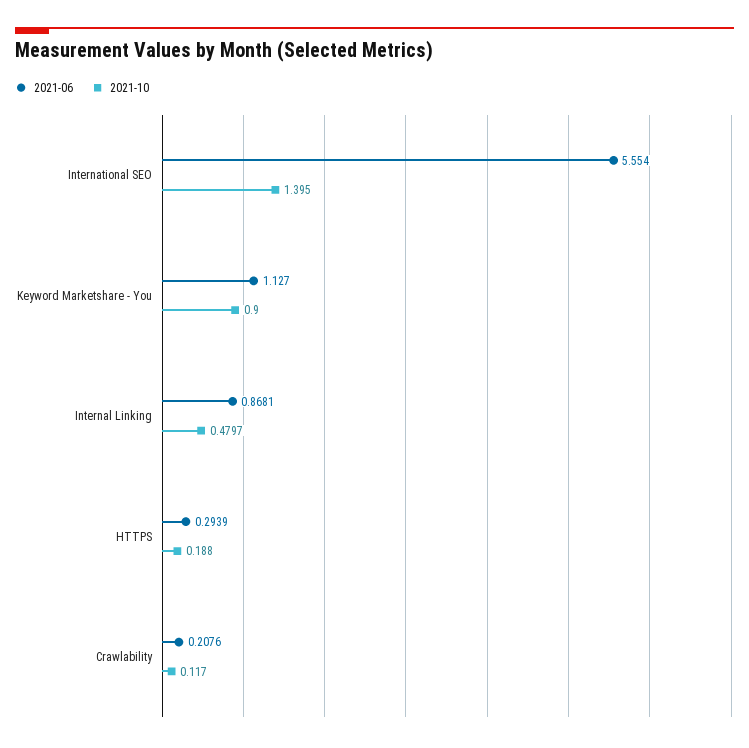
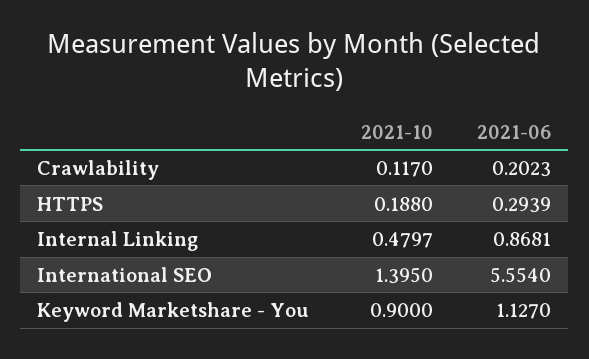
  {
    "2021-06": {
      "International SEO": 5.554,
      "Keyword Marketshare - You": 1.127,
      "Internal Linking": 0.8681,
      "HTTPS": 0.2939,
-     "Crawlability": 0.2076
+     "Crawlability": 0.2023
    },
    "2021-10": {
      "International SEO": 1.395,
      "Keyword Marketshare - You": 0.9,
      "Internal Linking": 0.4797,
      "HTTPS": 0.188,
      "Crawlability": 0.117
    }
  }

